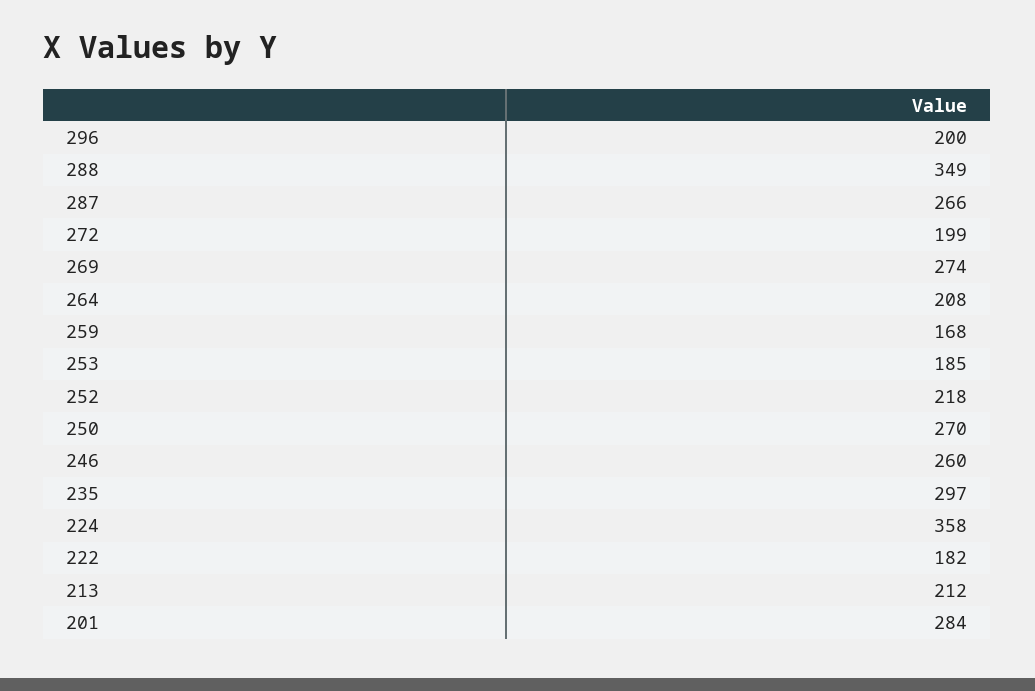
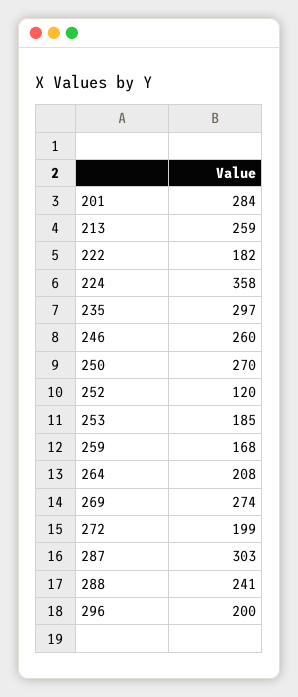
  {
    "296": 200,
-   "288": 349,
+   "288": 241,
-   "287": 266,
+   "287": 303,
    "272": 199,
    "269": 274,
    "264": 208,
    "259": 168,
    "253": 185,
-   "252": 218,
+   "252": 120,
    "250": 270,
    "246": 260,
    "235": 297,
    "224": 358,
    "222": 182,
-   "213": 212,
+   "213": 259,
    "201": 284
  }

